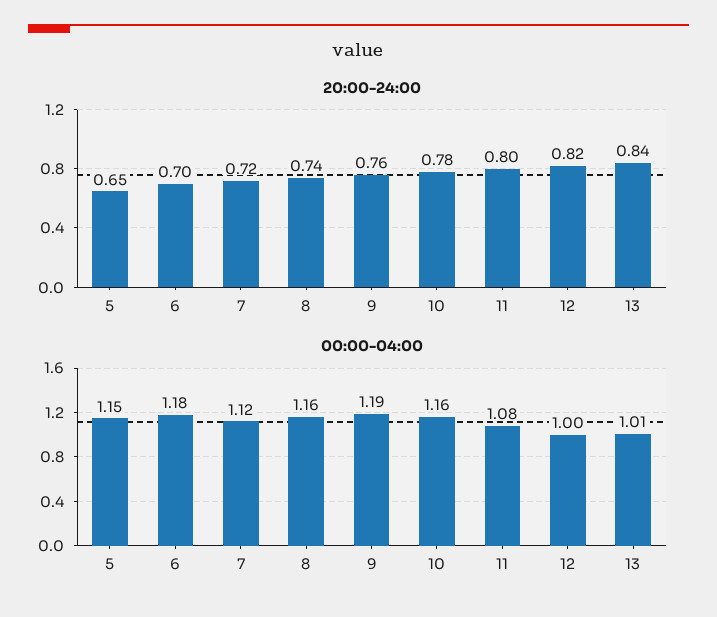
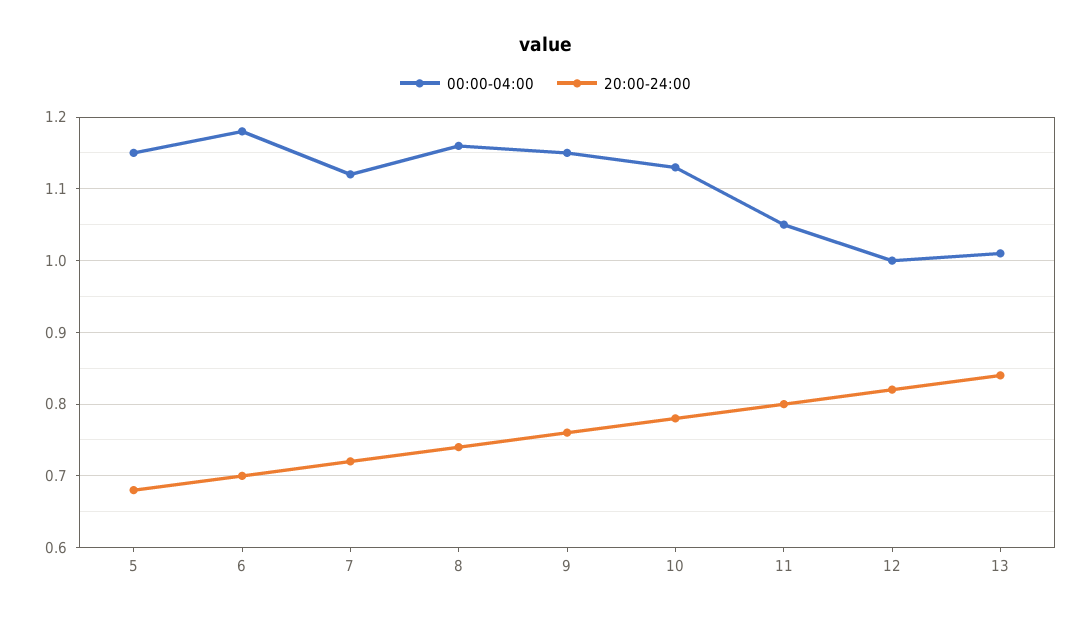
  {
    "20:00-24:00": {
-     "5": 0.65,
+     "5": 0.68,
      "6": 0.7,
      "7": 0.72,
      "8": 0.74,
      "9": 0.76,
      "10": 0.78,
      "11": 0.8,
      "12": 0.82,
      "13": 0.84
    },
    "00:00-04:00": {
      "5": 1.15,
      "6": 1.18,
      "7": 1.12,
      "8": 1.16,
-     "9": 1.19,
+     "9": 1.15,
-     "10": 1.16,
+     "10": 1.13,
-     "11": 1.08,
+     "11": 1.05,
      "12": 1,
      "13": 1.01
    }
  }

